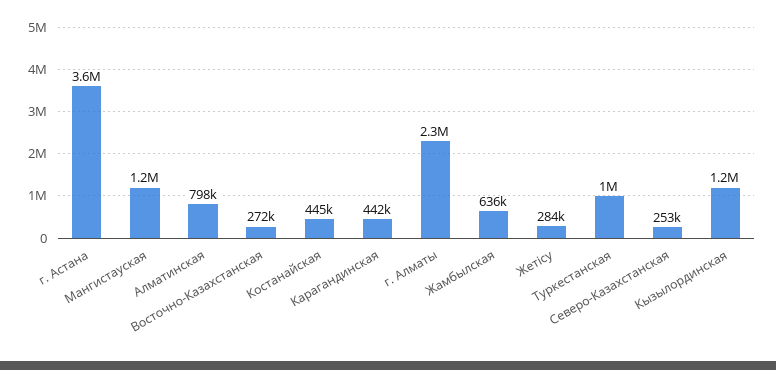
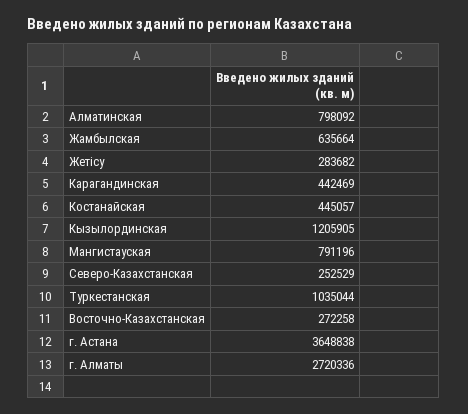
  {
    "г. Астана": 3648838,
-   "Мангистауская": 1200000,
+   "Мангистауская": 791196,
    "Алматинская": 798092,
    "Восточно-Казахстанская": 272258,
    "Костанайская": 445057,
    "Карагандинская": 442469,
-   "г. Алматы": 2300000,
+   "г. Алматы": 2720336,
    "Жамбылская": 635664,
    "Жетісу": 283682,
    "Туркестанская": 1035044,
    "Северо-Казахстанская": 252529,
    "Кызылординская": 1205905
  }

